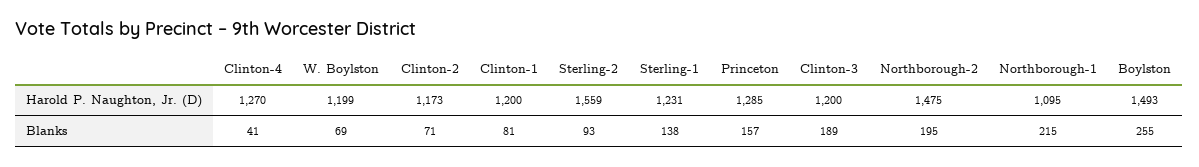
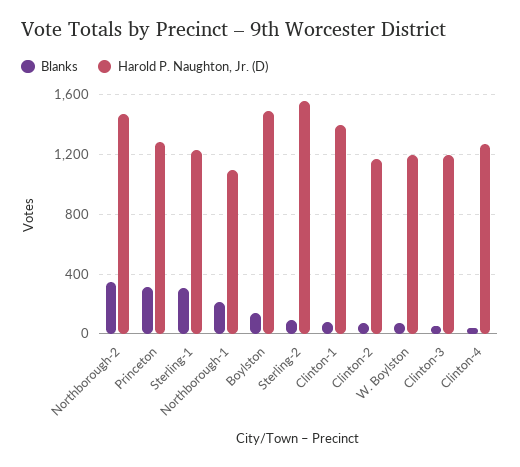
  {
    "Harold P. Naughton, Jr. (D)": {
      "Clinton-4": 1270,
      "W. Boylston": 1199,
      "Clinton-2": 1173,
-     "Clinton-1": 1200,
+     "Clinton-1": 1400,
      "Sterling-2": 1559,
      "Sterling-1": 1231,
      "Princeton": 1285,
      "Clinton-3": 1200,
      "Northborough-2": 1475,
      "Northborough-1": 1095,
      "Boylston": 1493
    },
    "Blanks": {
      "Clinton-4": 41,
      "W. Boylston": 69,
      "Clinton-2": 71,
      "Clinton-1": 81,
      "Sterling-2": 93,
-     "Sterling-1": 138,
+     "Sterling-1": 300,
-     "Princeton": 157,
+     "Princeton": 300,
-     "Clinton-3": 189,
+     "Clinton-3": 50,
-     "Northborough-2": 195,
+     "Northborough-2": 350,
      "Northborough-1": 215,
-     "Boylston": 255
+     "Boylston": 150
    }
  }

